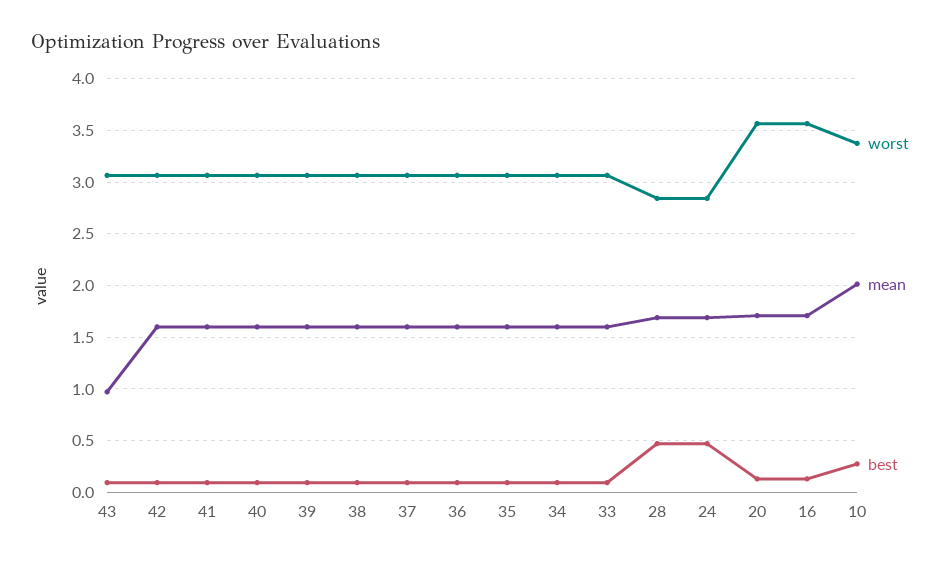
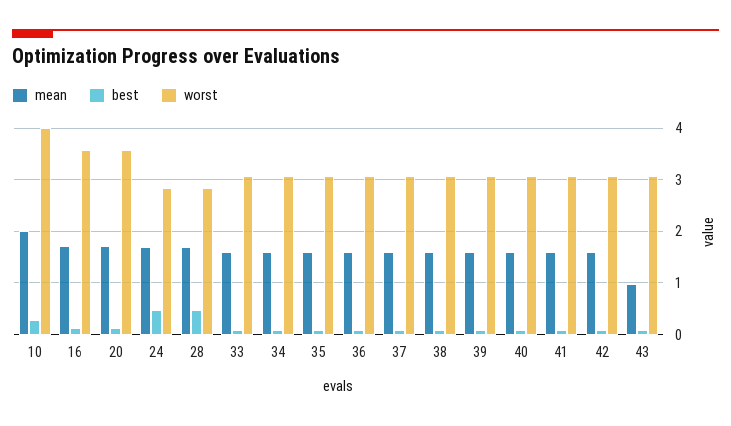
  {
    "worst": {
      "43": 3.1,
      "42": 3.1,
      "41": 3.1,
      "40": 3.1,
      "39": 3.1,
      "38": 3.1,
      "37": 3.1,
      "36": 3.1,
      "35": 3.1,
      "34": 3.1,
      "33": 3.1,
      "28": 2.8,
      "24": 2.8,
      "20": 3.6,
      "16": 3.6,
-     "10": 3.4
+     "10": 4
    },
    "mean": {
      "43": 1,
      "42": 1.6,
      "41": 1.6,
      "40": 1.6,
      "39": 1.6,
      "38": 1.6,
      "37": 1.6,
      "36": 1.6,
      "35": 1.6,
      "34": 1.6,
      "33": 1.6,
      "28": 1.7,
      "24": 1.7,
      "20": 1.7,
      "16": 1.7,
      "10": 2
    },
    "best": {
      "43": 0.1,
      "42": 0.1,
      "41": 0.1,
      "40": 0.1,
      "39": 0.1,
      "38": 0.1,
      "37": 0.1,
      "36": 0.1,
      "35": 0.1,
      "34": 0.1,
      "33": 0.1,
      "28": 0.5,
      "24": 0.5,
      "20": 0.1,
      "16": 0.1,
      "10": 0.3
    }
  }

